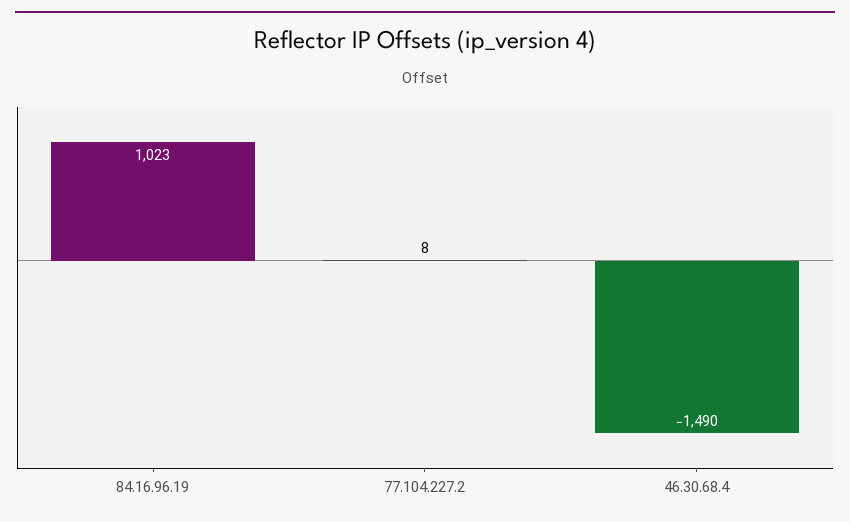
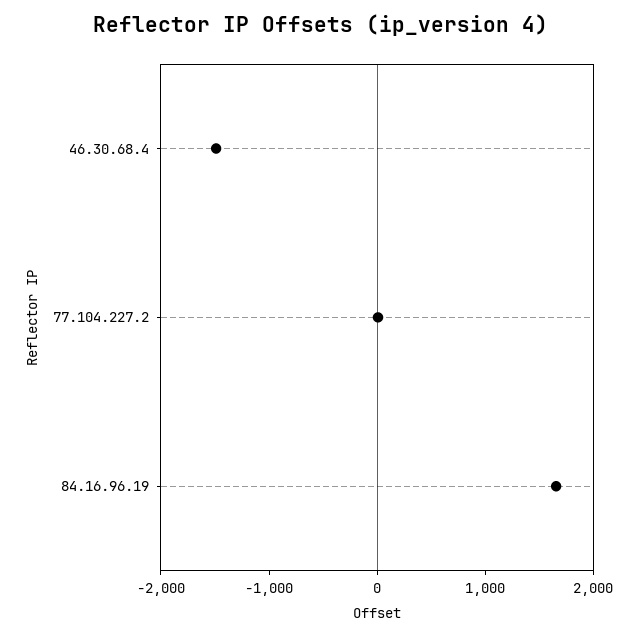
  {
-   "84.16.96.19": 1023,
+   "84.16.96.19": 1600,
    "77.104.227.2": 8,
    "46.30.68.4": -1490
  }

